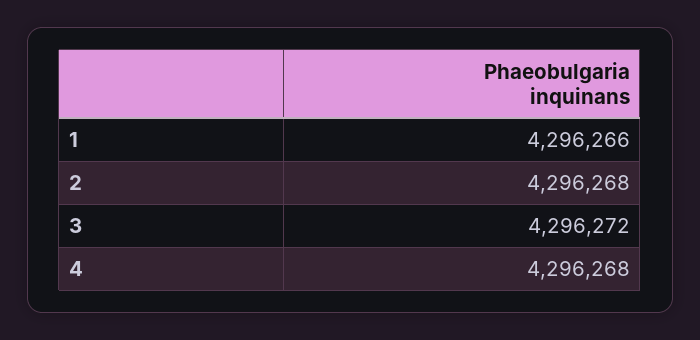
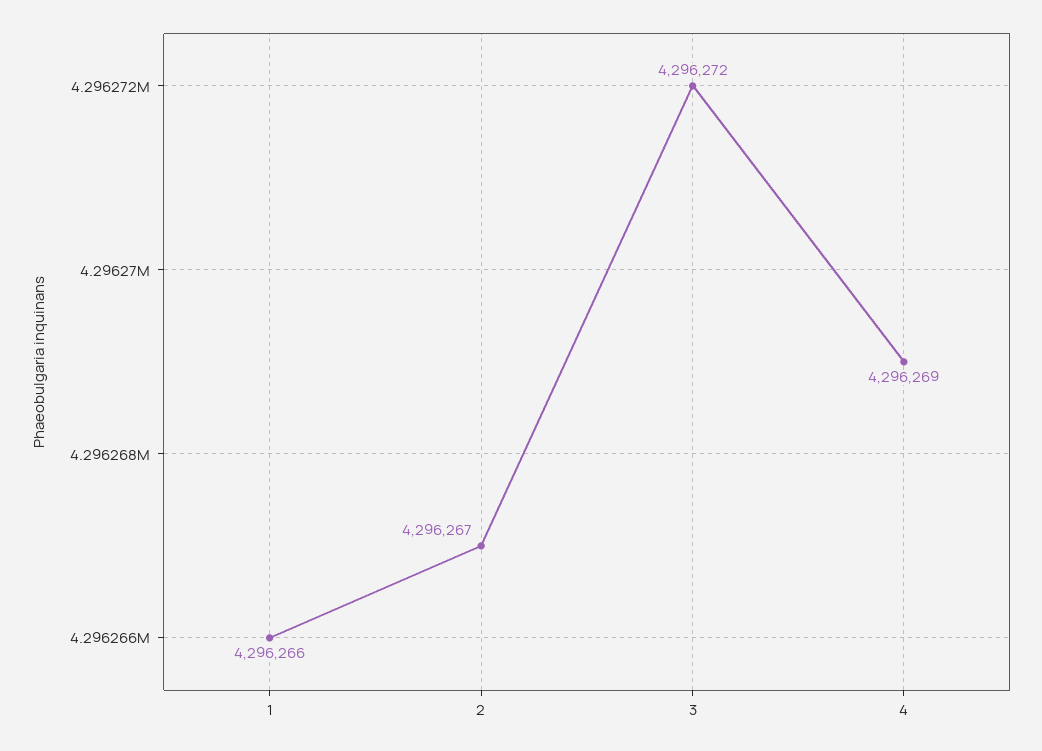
  {
    "1": 4296266,
-   "2": 4296268,
+   "2": 4296267,
    "3": 4296272,
-   "4": 4296268
+   "4": 4296269
  }

